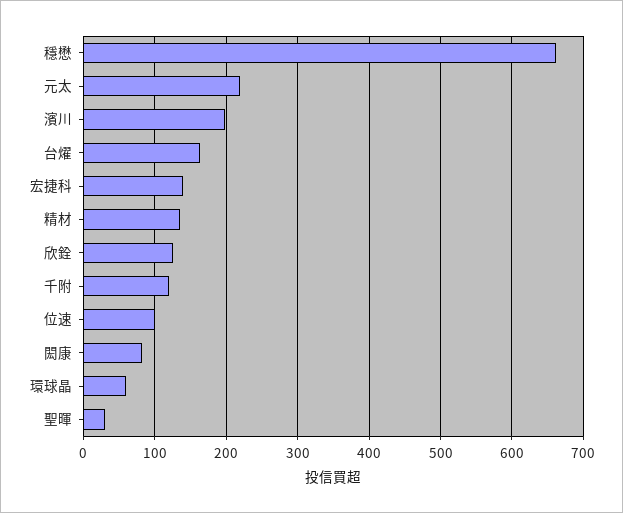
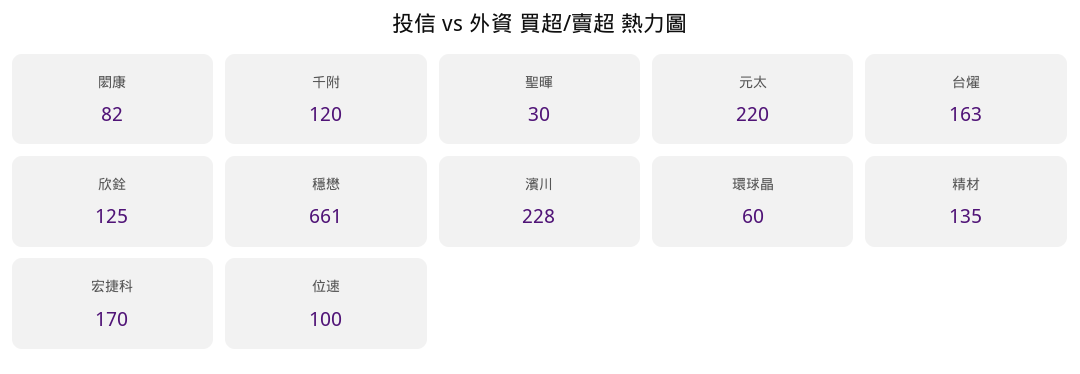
  {
    "穩懋": 661,
    "元太": 220,
-   "濱川": 200,
+   "濱川": 228,
    "台燿": 163,
-   "宏捷科": 140,
+   "宏捷科": 170,
    "精材": 135,
    "欣銓": 125,
    "千附": 120,
    "位速": 100,
    "閎康": 82,
    "環球晶": 60,
    "聖暉": 30
  }

